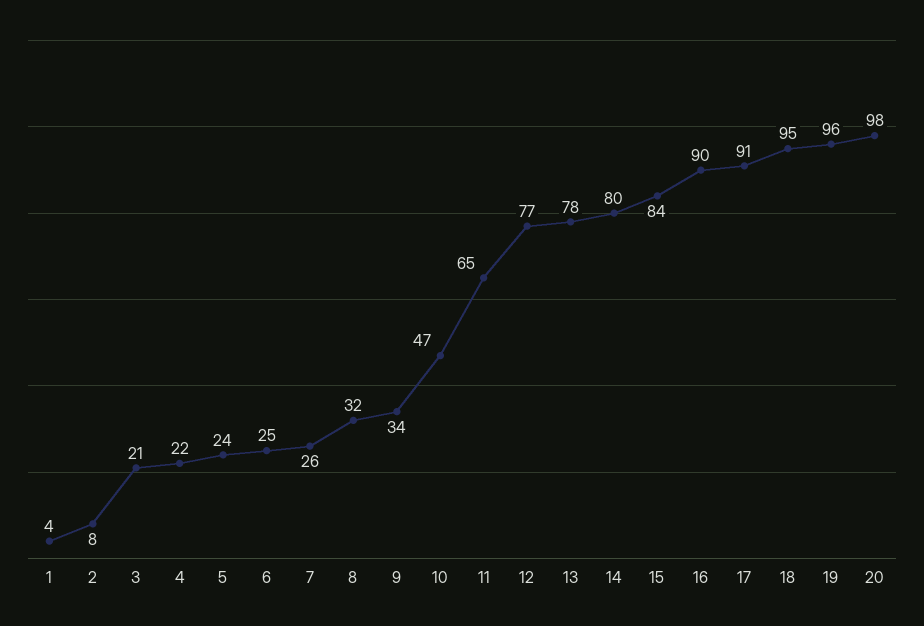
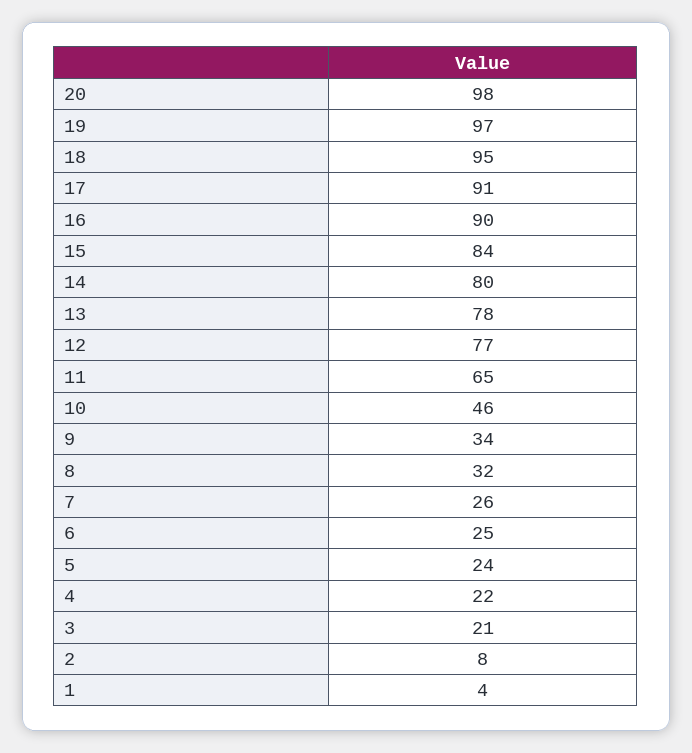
  {
    "1": 4,
    "2": 8,
    "3": 21,
    "4": 22,
    "5": 24,
    "6": 25,
    "7": 26,
    "8": 32,
    "9": 34,
-   "10": 47,
+   "10": 46,
    "11": 65,
    "12": 77,
    "13": 78,
    "14": 80,
    "15": 84,
    "16": 90,
    "17": 91,
    "18": 95,
-   "19": 96,
+   "19": 97,
    "20": 98
  }

